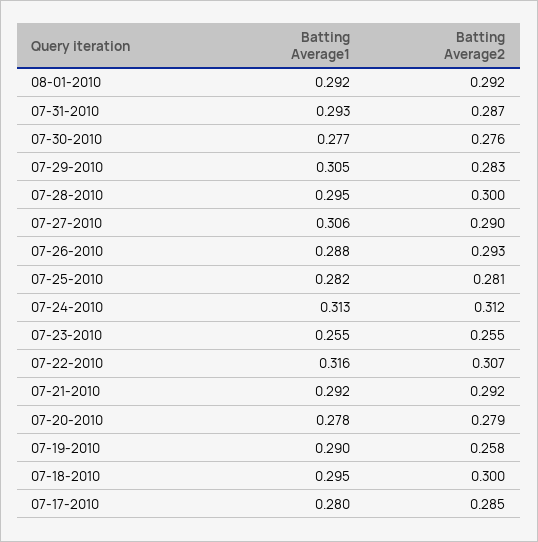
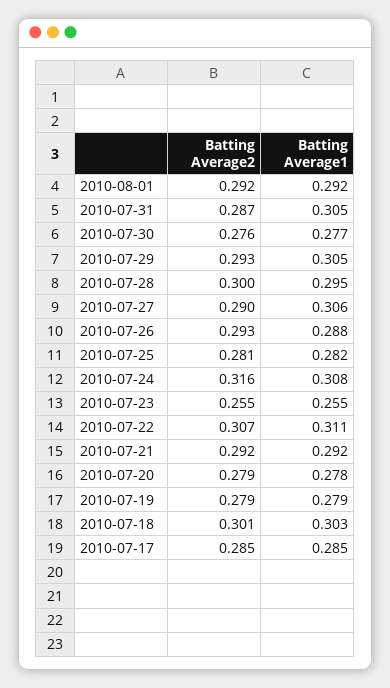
  {
    "Batting Average1": {
      "08-01-2010": 0.292,
-     "07-31-2010": 0.293,
+     "07-31-2010": 0.305,
      "07-30-2010": 0.277,
      "07-29-2010": 0.305,
      "07-28-2010": 0.295,
      "07-27-2010": 0.306,
      "07-26-2010": 0.288,
      "07-25-2010": 0.282,
-     "07-24-2010": 0.313,
+     "07-24-2010": 0.308,
      "07-23-2010": 0.255,
-     "07-22-2010": 0.316,
+     "07-22-2010": 0.311,
      "07-21-2010": 0.292,
      "07-20-2010": 0.278,
-     "07-19-2010": 0.29,
+     "07-19-2010": 0.279,
-     "07-18-2010": 0.295,
+     "07-18-2010": 0.303,
-     "07-17-2010": 0.28
+     "07-17-2010": 0.285
    },
    "Batting Average2": {
      "08-01-2010": 0.292,
      "07-31-2010": 0.287,
      "07-30-2010": 0.276,
-     "07-29-2010": 0.283,
+     "07-29-2010": 0.293,
      "07-28-2010": 0.3,
      "07-27-2010": 0.29,
      "07-26-2010": 0.293,
      "07-25-2010": 0.281,
-     "07-24-2010": 0.312,
+     "07-24-2010": 0.316,
      "07-23-2010": 0.255,
      "07-22-2010": 0.307,
      "07-21-2010": 0.292,
      "07-20-2010": 0.279,
-     "07-19-2010": 0.258,
+     "07-19-2010": 0.279,
-     "07-18-2010": 0.3,
+     "07-18-2010": 0.301,
      "07-17-2010": 0.285
    }
  }

